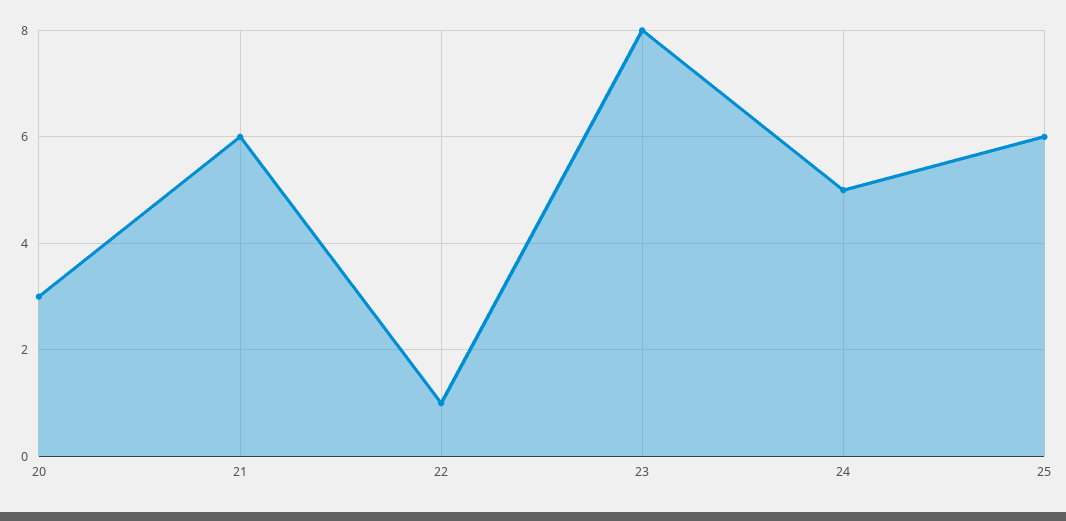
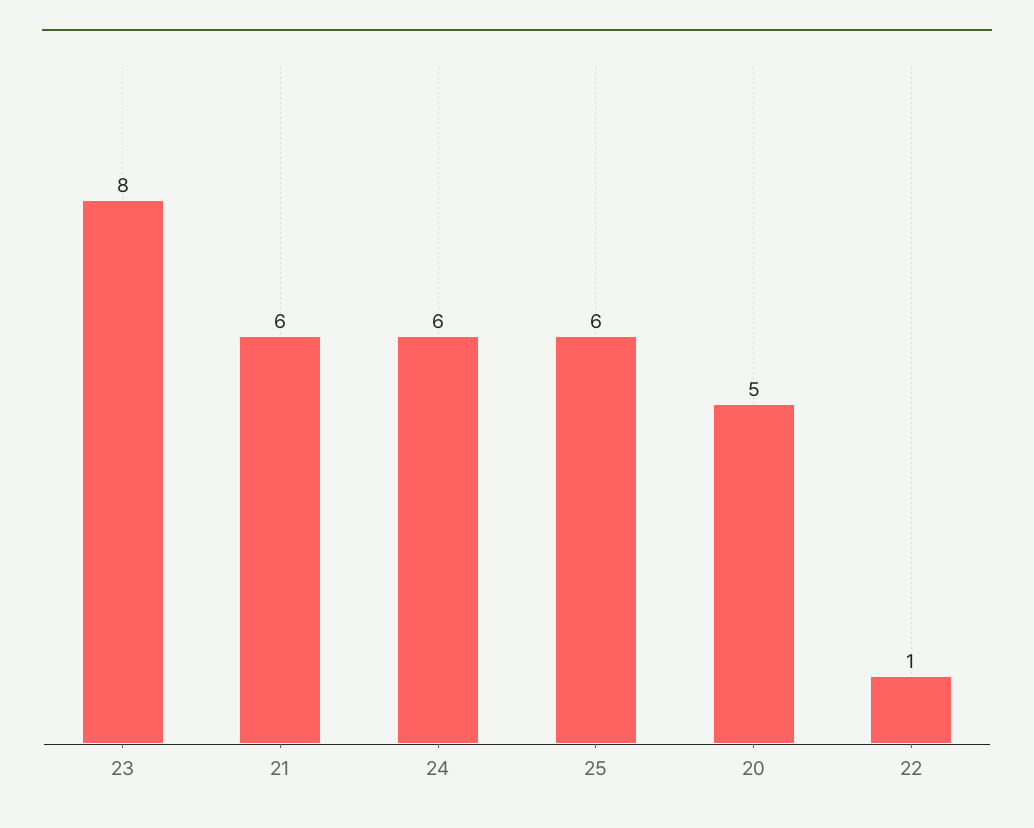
  {
-   "20": 3,
+   "20": 5,
    "21": 6,
    "22": 1,
    "23": 8,
-   "24": 5,
+   "24": 6,
    "25": 6
  }

